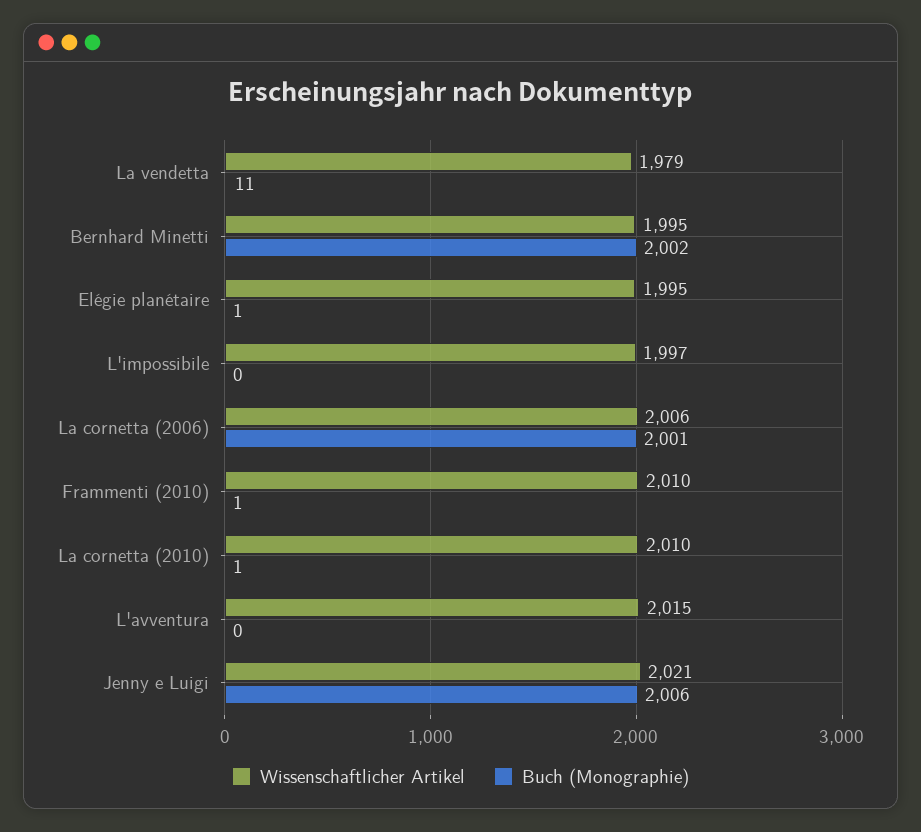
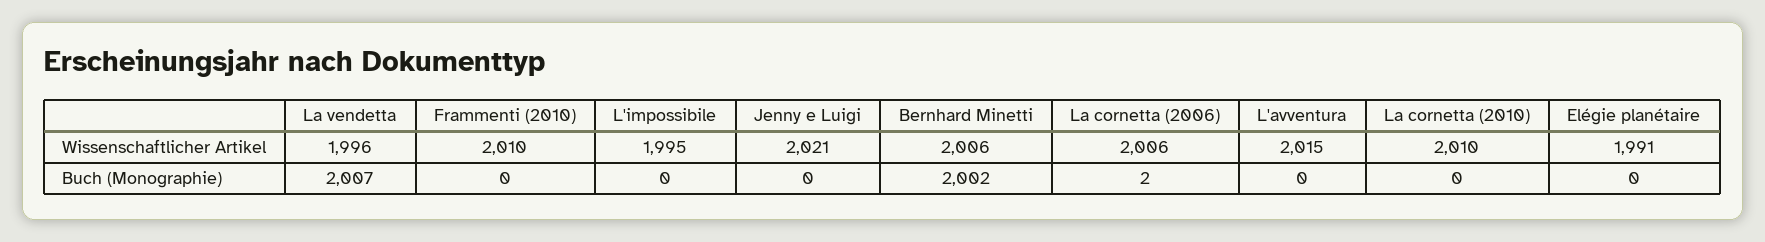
  {
    "Wissenschaftlicher Artikel": {
-     "La vendetta": 1979,
+     "La vendetta": 1996,
-     "Bernhard Minetti": 1995,
+     "Bernhard Minetti": 2006,
-     "Elégie planétaire": 1995,
+     "Elégie planétaire": 1991,
-     "L'impossibile": 1997,
+     "L'impossibile": 1995,
      "La cornetta (2006)": 2006,
      "Frammenti (2010)": 2010,
      "La cornetta (2010)": 2010,
      "L'avventura": 2015,
      "Jenny e Luigi": 2021
    },
    "Buch (Monographie)": {
-     "La vendetta": 11,
+     "La vendetta": 2007,
      "Bernhard Minetti": 2002,
-     "Elégie planétaire": 1,
+     "Elégie planétaire": 0,
      "L'impossibile": 0,
-     "La cornetta (2006)": 2001,
+     "La cornetta (2006)": 2,
-     "Frammenti (2010)": 1,
+     "Frammenti (2010)": 0,
-     "La cornetta (2010)": 1,
+     "La cornetta (2010)": 0,
      "L'avventura": 0,
-     "Jenny e Luigi": 2006
+     "Jenny e Luigi": 0
    }
  }

